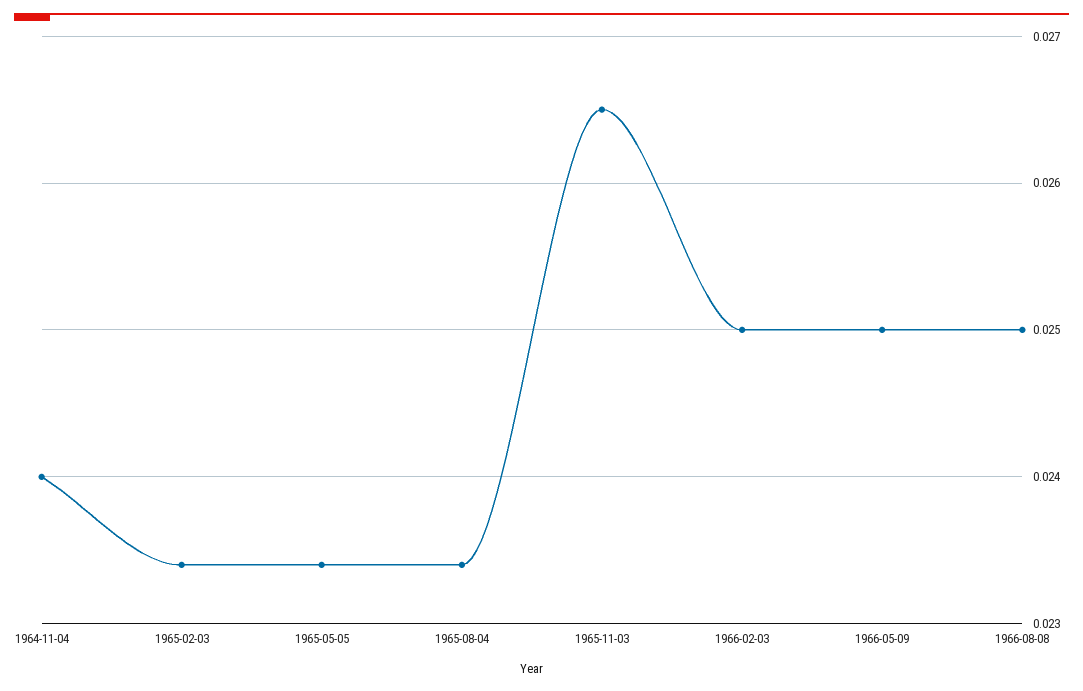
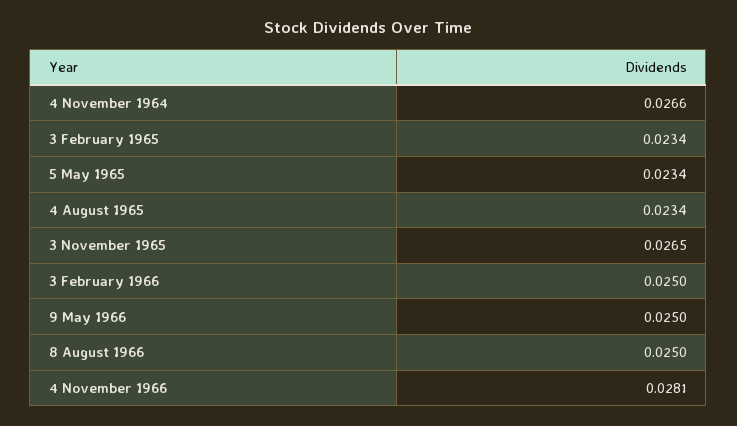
  {
-   "1964-11-04": 0.024,
+   "1964-11-04": 0.0266,
    "1965-02-03": 0.0234,
    "1965-05-05": 0.0234,
    "1965-08-04": 0.0234,
    "1965-11-03": 0.0265,
    "1966-02-03": 0.025,
    "1966-05-09": 0.025,
-   "1966-08-08": 0.025
+   "1966-08-08": 0.025,
+   "4 November 1966": 0.0281
  }

